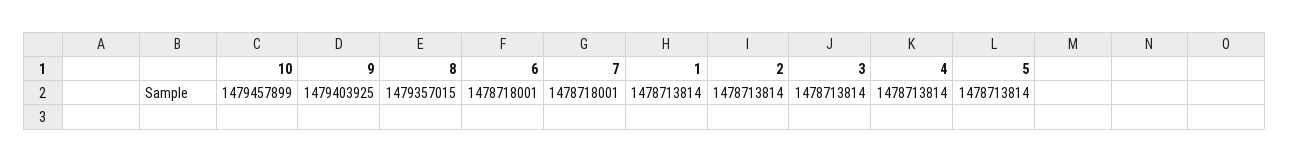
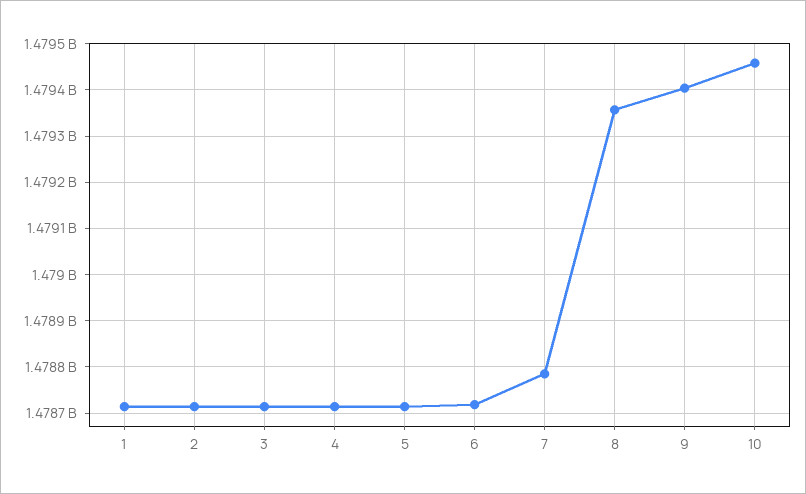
  {
    "10": 1479457899,
    "9": 1479403925,
    "8": 1479357015,
    "6": 1478718001,
-   "7": 1478718001,
+   "7": 1478780000,
    "1": 1478713814,
    "2": 1478713814,
    "3": 1478713814,
    "4": 1478713814,
    "5": 1478713814
  }

